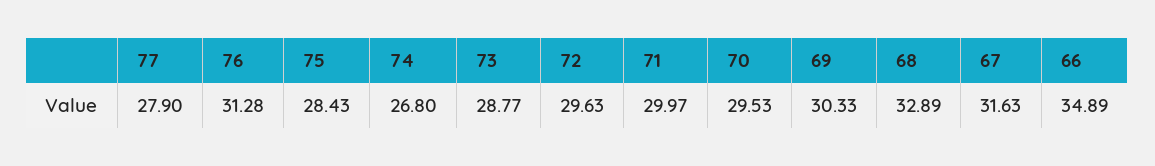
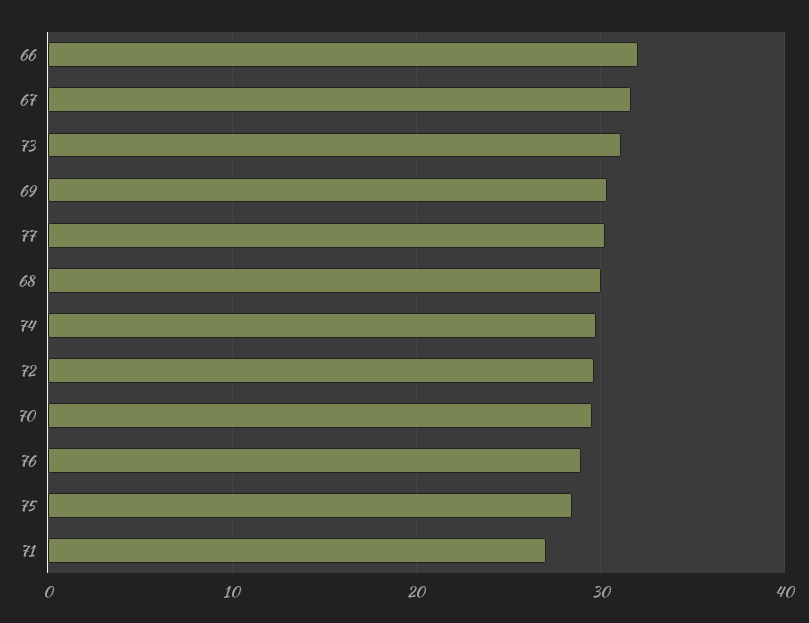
  {
-   "77": 27.9,
+   "77": 30,
-   "76": 31.28,
+   "76": 29,
    "75": 28.43,
-   "74": 26.8,
+   "74": 30,
-   "73": 28.77,
+   "73": 31,
    "72": 29.63,
-   "71": 29.97,
+   "71": 27,
    "70": 29.53,
    "69": 30.33,
-   "68": 32.89,
+   "68": 30,
    "67": 31.63,
-   "66": 34.89
+   "66": 32
  }

